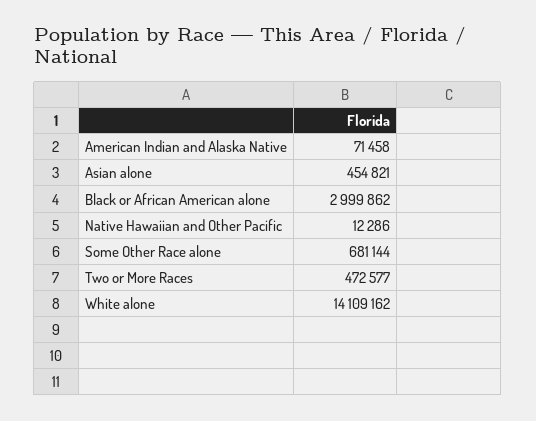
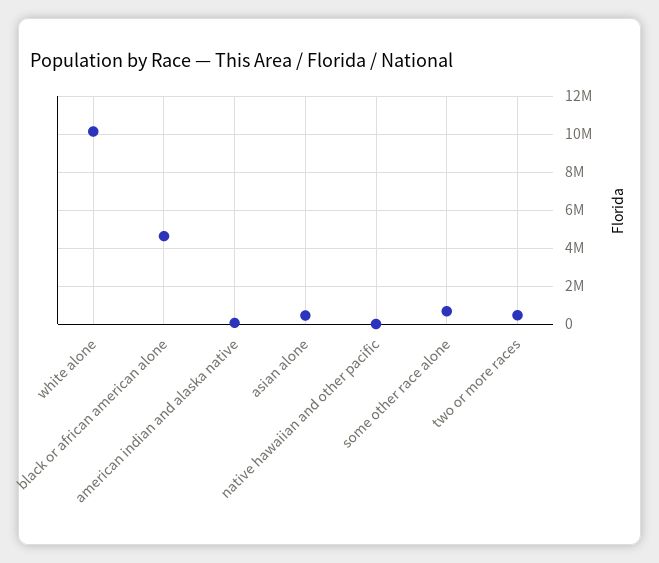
  {
    "American Indian and Alaska Native": 71458,
    "Asian alone": 454821,
-   "Black or African American alone": 2999862,
+   "Black or African American alone": 4500000,
    "Native Hawaiian and Other Pacific": 12286,
    "Some Other Race alone": 681144,
    "Two or More Races": 472577,
-   "White alone": 14109162
+   "White alone": 10000000
  }

